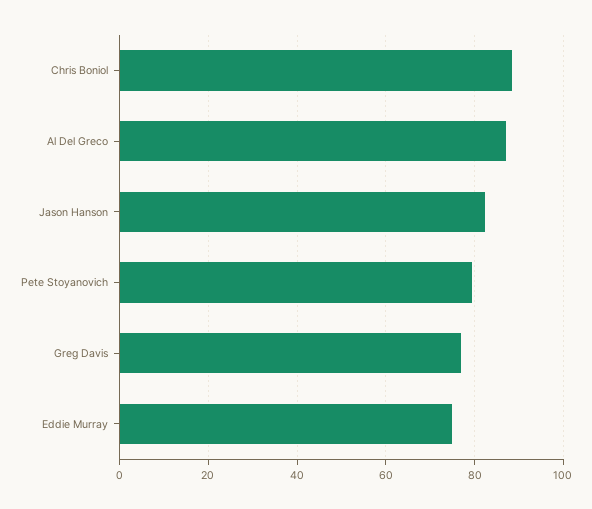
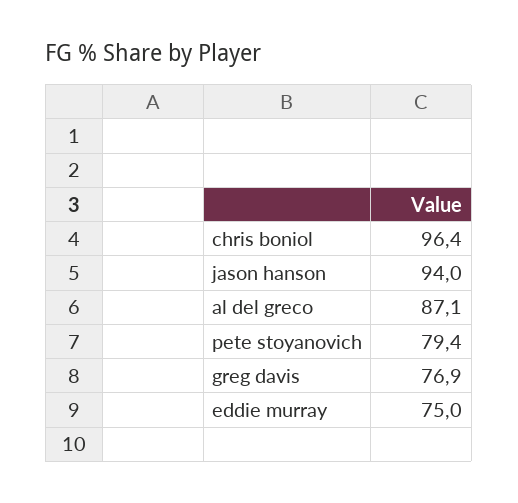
  {
-   "Chris Boniol": 88,
+   "Chris Boniol": 96.4,
    "Al Del Greco": 87.1,
-   "Jason Hanson": 82,
+   "Jason Hanson": 94,
    "Pete Stoyanovich": 79.4,
    "Greg Davis": 76.9,
    "Eddie Murray": 75
  }

